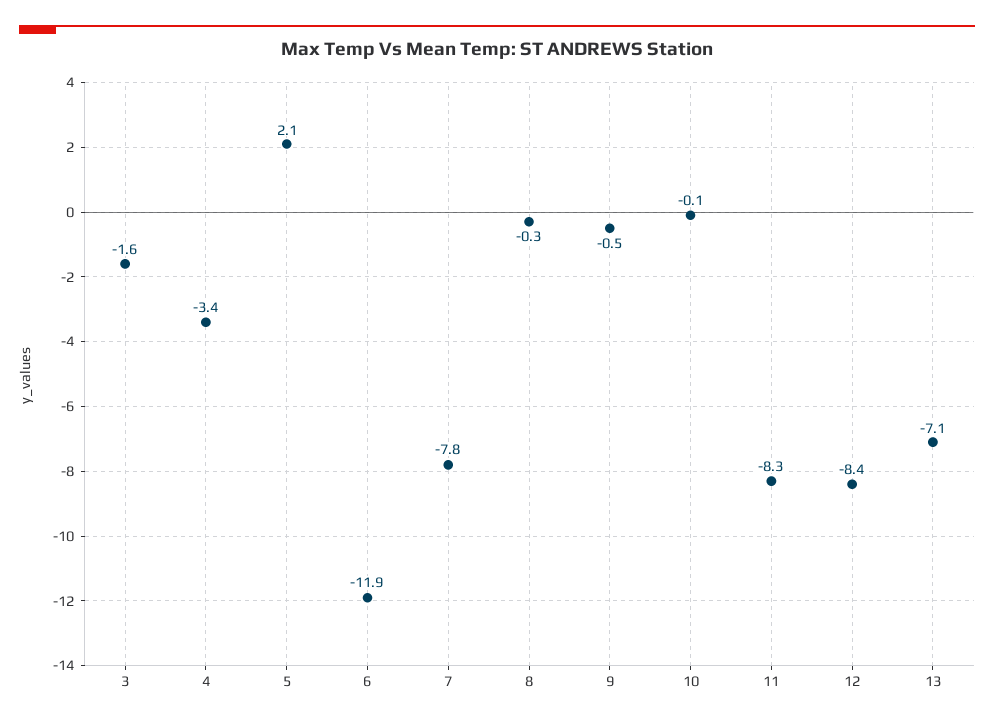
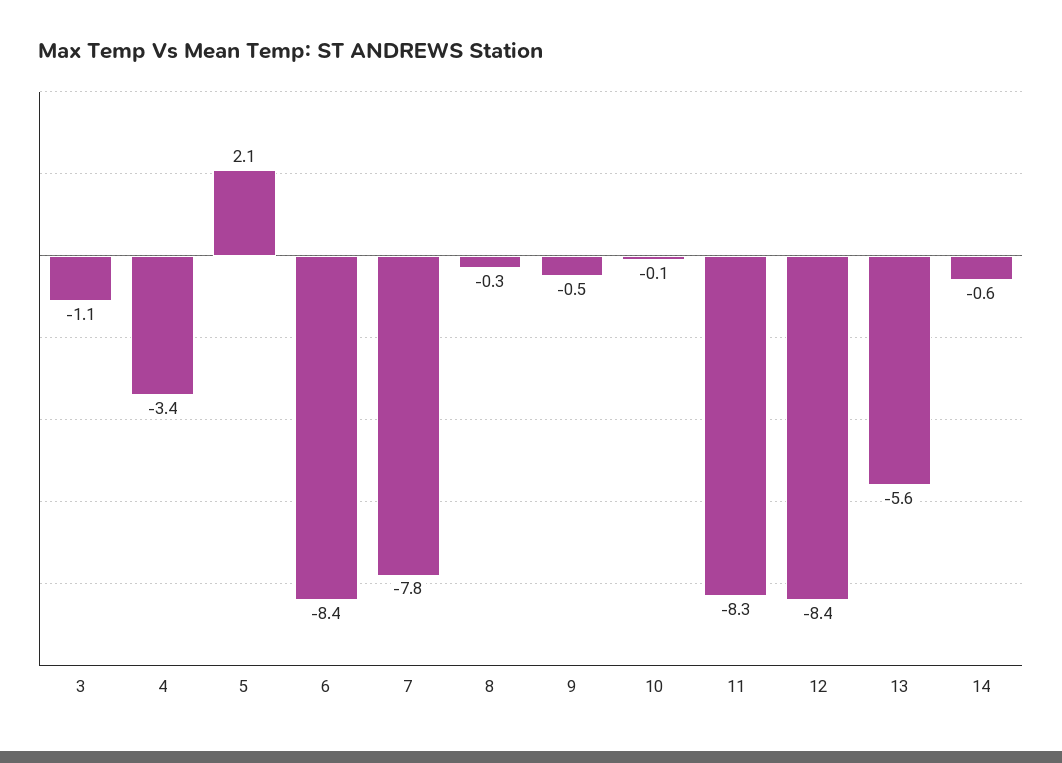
  {
-   "3": -1.6,
+   "3": -1.1,
    "4": -3.4,
    "5": 2.1,
-   "6": -11.9,
+   "6": -8.4,
    "7": -7.8,
    "8": -0.3,
    "9": -0.5,
    "10": -0.1,
    "11": -8.3,
    "12": -8.4,
-   "13": -7.1
+   "13": -5.6,
+   "14": -0.6
  }

